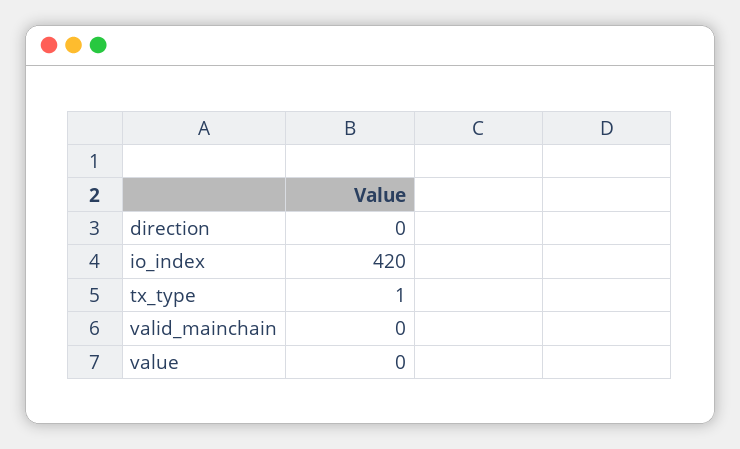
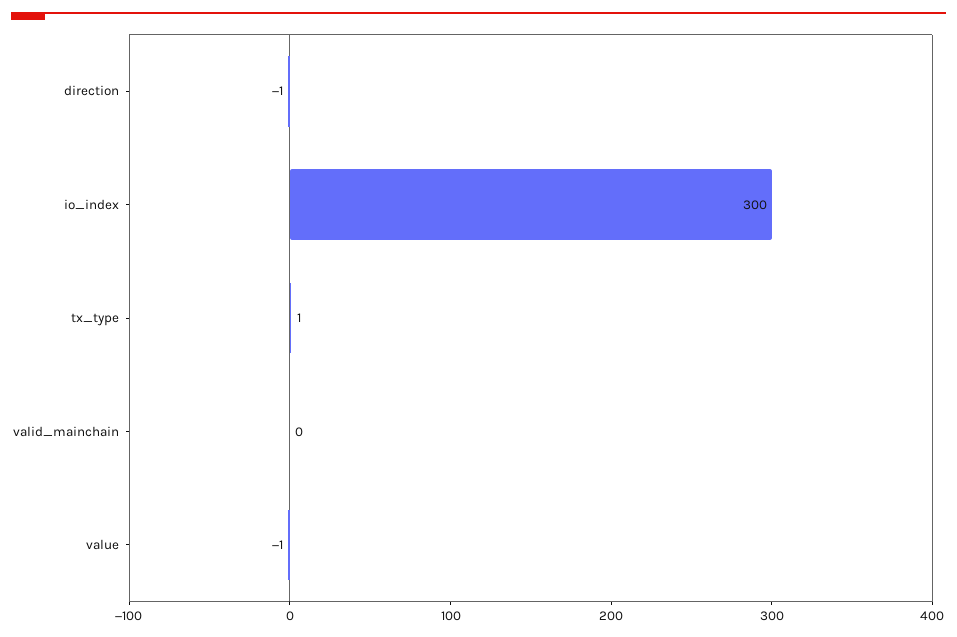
  {
-   "direction": 0,
+   "direction": -1,
-   "io_index": 420,
+   "io_index": 300,
    "tx_type": 1,
    "valid_mainchain": 0,
-   "value": 0
+   "value": -1
  }

